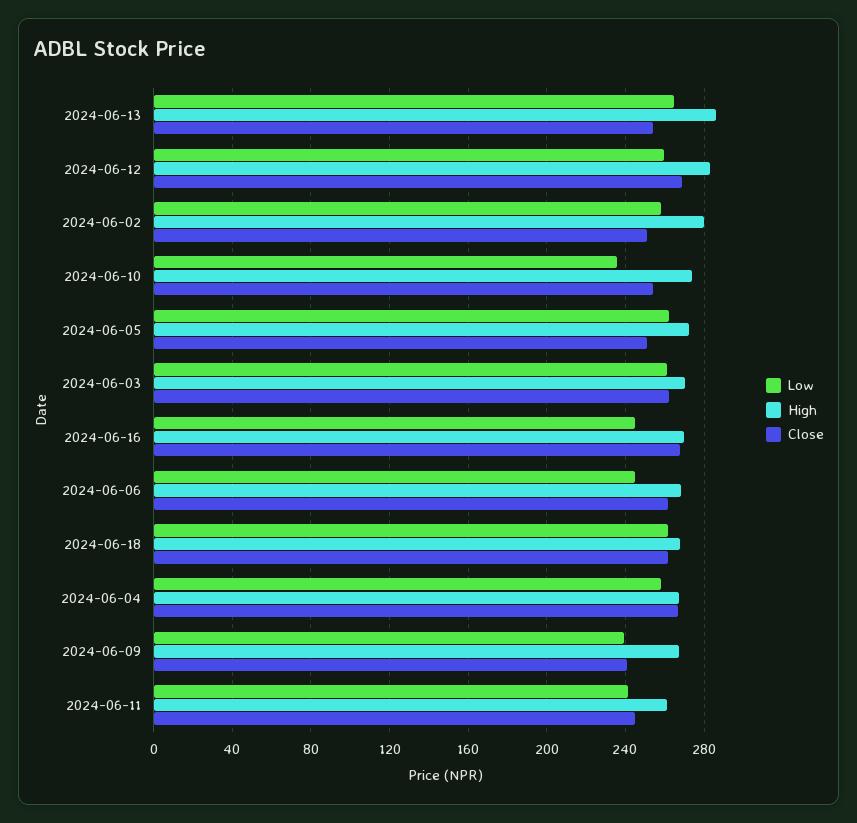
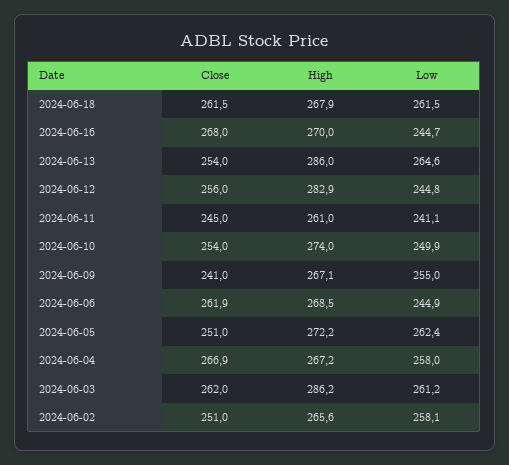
  {
    "Low": {
      "2024-06-13": 264.6,
-     "2024-06-12": 260,
+     "2024-06-12": 244.8,
      "2024-06-02": 258.1,
-     "2024-06-10": 235,
+     "2024-06-10": 249.9,
      "2024-06-05": 262.4,
      "2024-06-03": 261.2,
      "2024-06-16": 244.7,
      "2024-06-06": 244.9,
      "2024-06-18": 261.5,
      "2024-06-04": 258,
-     "2024-06-09": 240,
+     "2024-06-09": 255,
      "2024-06-11": 241.1
    },
    "High": {
      "2024-06-13": 286,
      "2024-06-12": 282.9,
-     "2024-06-02": 280,
+     "2024-06-02": 265.6,
      "2024-06-10": 274,
      "2024-06-05": 272.2,
-     "2024-06-03": 270,
+     "2024-06-03": 286.2,
      "2024-06-16": 270,
      "2024-06-06": 268.5,
      "2024-06-18": 267.9,
      "2024-06-04": 267.2,
      "2024-06-09": 267.1,
      "2024-06-11": 261
    },
    "Close": {
      "2024-06-13": 254,
-     "2024-06-12": 270,
+     "2024-06-12": 256,
      "2024-06-02": 251,
      "2024-06-10": 254,
      "2024-06-05": 251,
      "2024-06-03": 262,
      "2024-06-16": 268,
      "2024-06-06": 261.9,
      "2024-06-18": 261.5,
      "2024-06-04": 266.9,
      "2024-06-09": 241,
      "2024-06-11": 245
    }
  }

